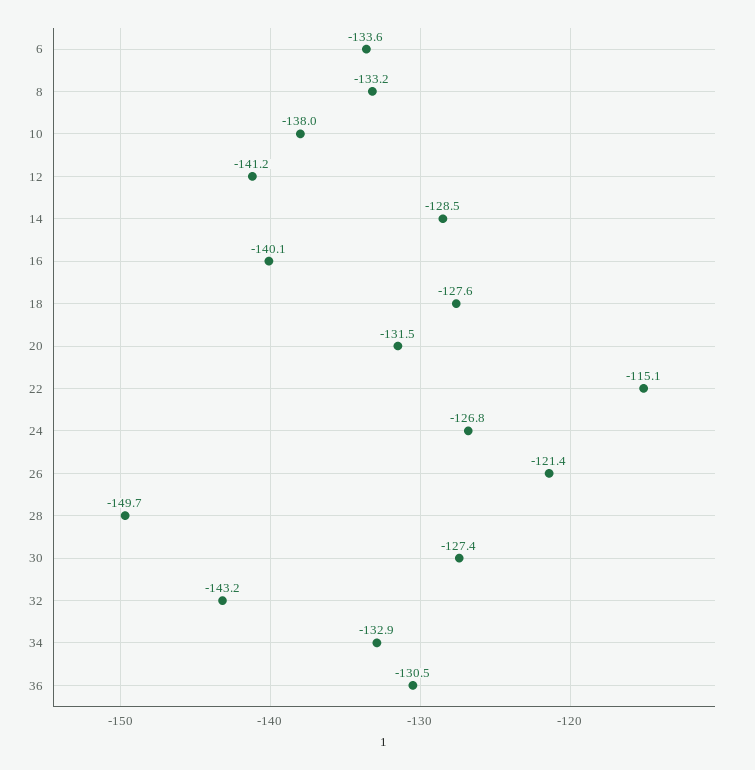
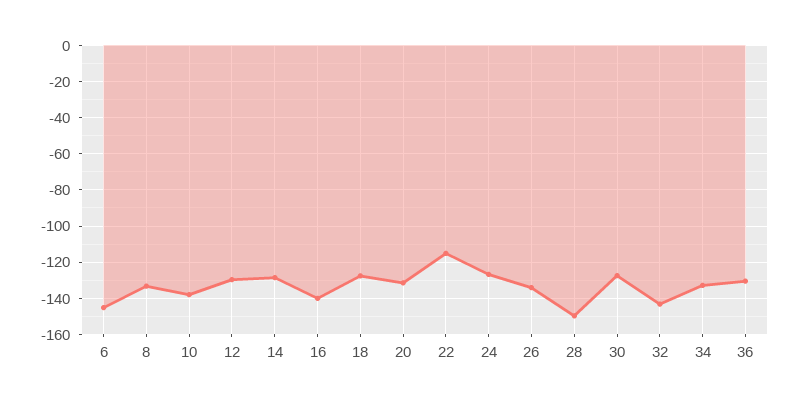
  {
-   "6": -133.6,
+   "6": -145,
    "8": -133.2,
    "10": -138,
-   "12": -141.2,
+   "12": -130,
    "14": -128.5,
    "16": -140.1,
    "18": -127.6,
    "20": -131.5,
    "22": -115.1,
    "24": -126.8,
-   "26": -121.4,
+   "26": -135,
    "28": -149.7,
    "30": -127.4,
    "32": -143.2,
    "34": -132.9,
    "36": -130.5
  }

